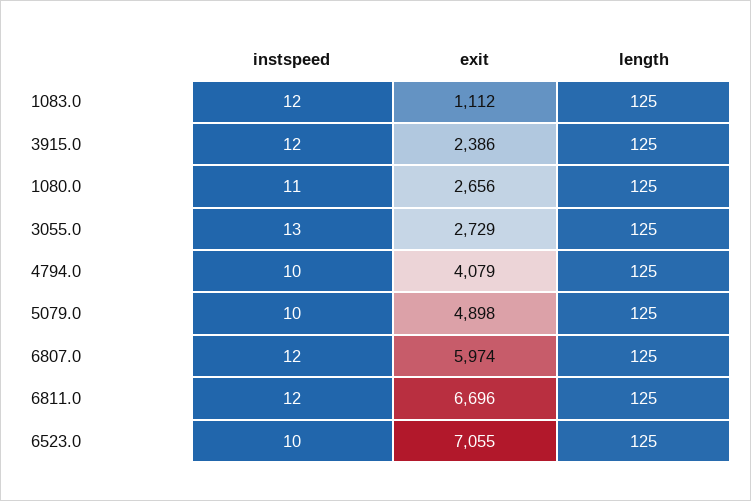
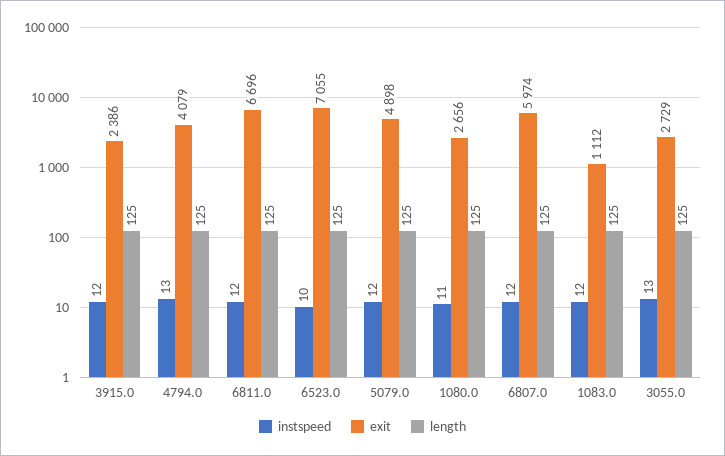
  {
    "instspeed": {
      "1083.0": 12,
      "3915.0": 12,
      "1080.0": 11,
      "3055.0": 13,
-     "4794.0": 10,
+     "4794.0": 13,
-     "5079.0": 10,
+     "5079.0": 12,
      "6807.0": 12,
      "6811.0": 12,
      "6523.0": 10
    },
    "exit": {
      "1083.0": 1112,
      "3915.0": 2386,
      "1080.0": 2656,
      "3055.0": 2729,
      "4794.0": 4079,
      "5079.0": 4898,
      "6807.0": 5974,
      "6811.0": 6696,
      "6523.0": 7055
    },
    "length": {
      "1083.0": 125,
      "3915.0": 125,
      "1080.0": 125,
      "3055.0": 125,
      "4794.0": 125,
      "5079.0": 125,
      "6807.0": 125,
      "6811.0": 125,
      "6523.0": 125
    }
  }

